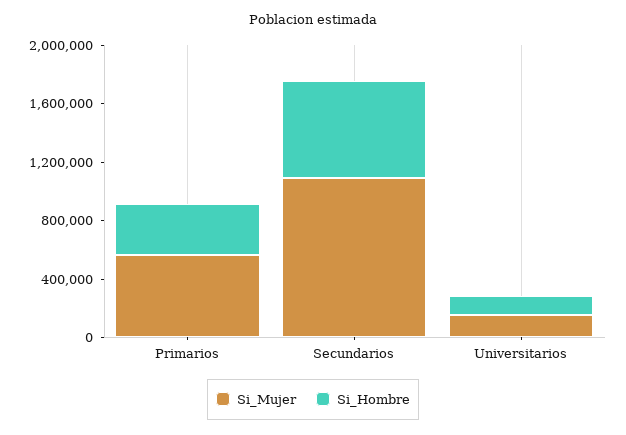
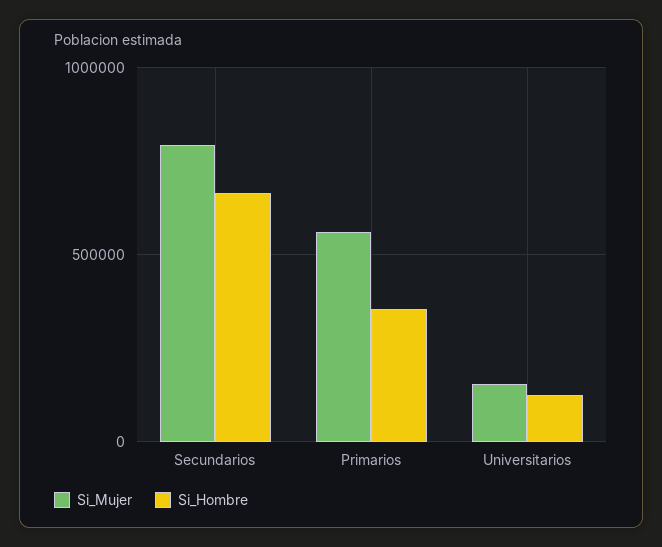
  {
    "Si_Mujer": {
      "Primarios": 550000,
-     "Secundarios": 1100000,
+     "Secundarios": 800000,
      "Universitarios": 150000
    },
    "Si_Hombre": {
      "Primarios": 350000,
      "Secundarios": 650000,
      "Universitarios": 150000
    }
  }

